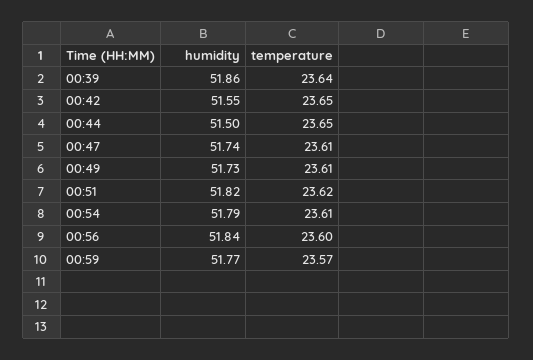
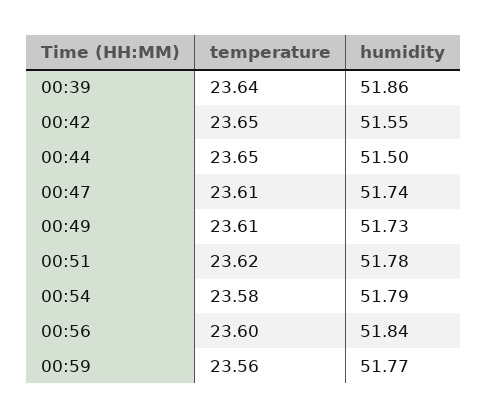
  {
    "humidity": {
      "00:39": 51.86,
      "00:42": 51.55,
      "00:44": 51.5,
      "00:47": 51.74,
      "00:49": 51.73,
-     "00:51": 51.82,
+     "00:51": 51.78,
      "00:54": 51.79,
      "00:56": 51.84,
      "00:59": 51.77
    },
    "temperature": {
      "00:39": 23.64,
      "00:42": 23.65,
      "00:44": 23.65,
      "00:47": 23.61,
      "00:49": 23.61,
      "00:51": 23.62,
-     "00:54": 23.61,
+     "00:54": 23.58,
      "00:56": 23.6,
-     "00:59": 23.57
+     "00:59": 23.56
    }
  }

